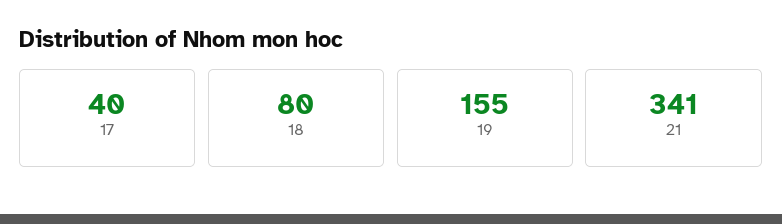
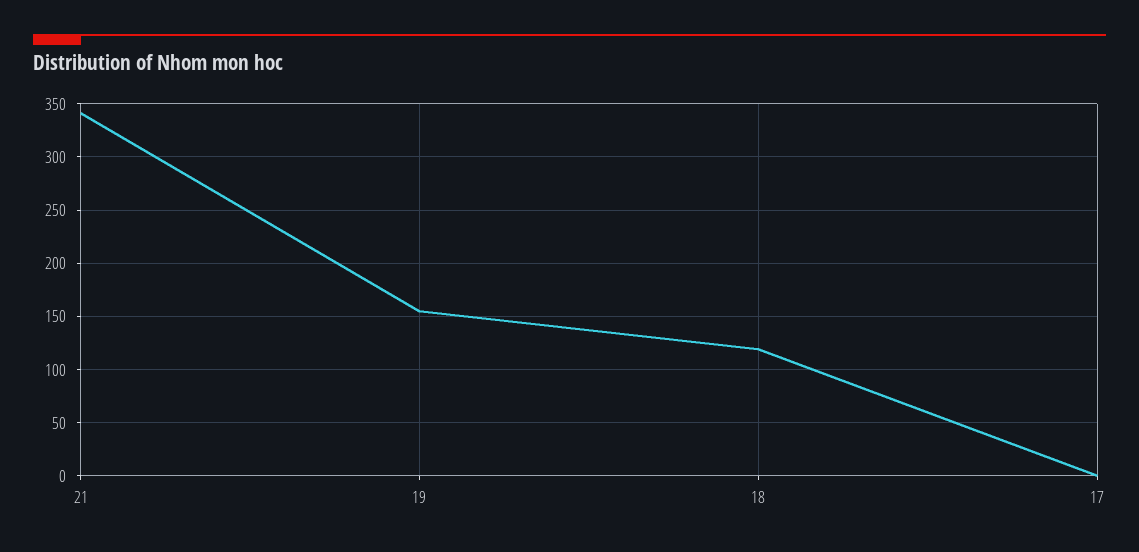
  {
-   "17": 40,
+   "17": 0,
-   "18": 80,
+   "18": 120,
    "19": 155,
    "21": 341
  }

